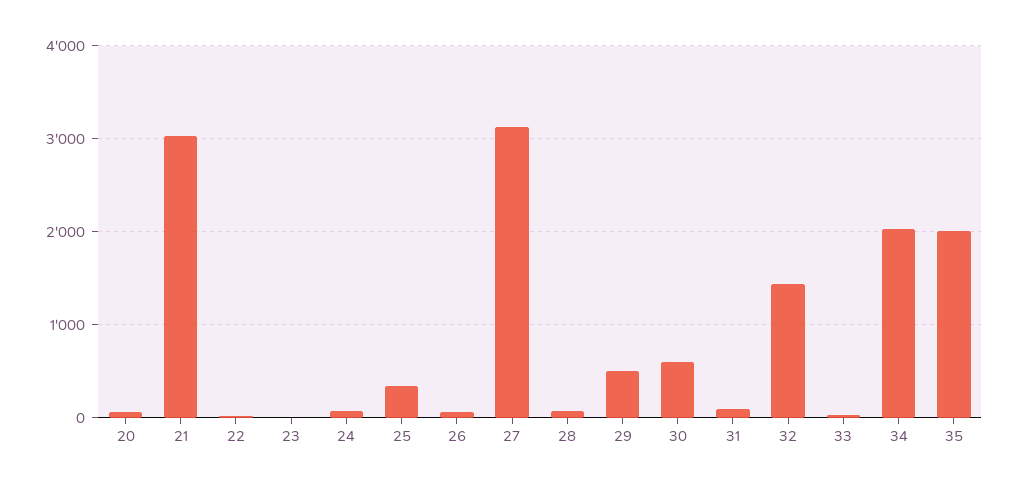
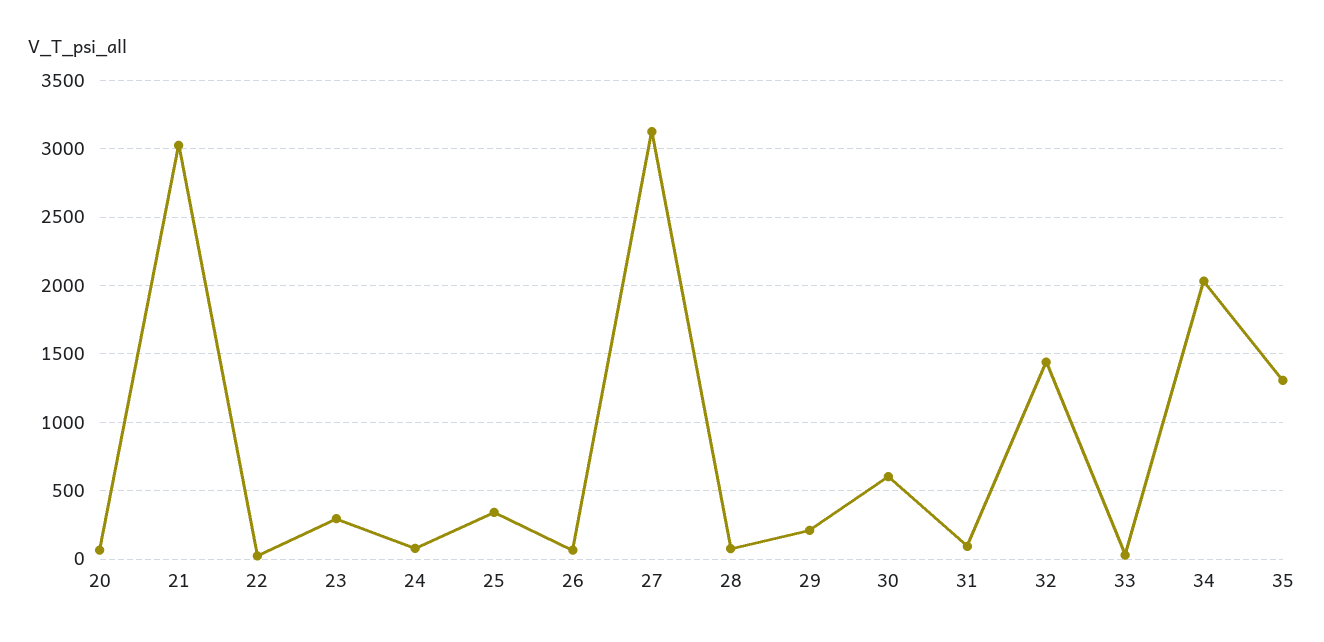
  {
    "20": 50,
    "21": 3050,
    "22": 0,
-   "23": 0,
+   "23": 300,
    "24": 100,
    "25": 350,
    "26": 50,
    "27": 3150,
    "28": 100,
-   "29": 500,
+   "29": 200,
    "30": 600,
    "31": 100,
    "32": 1450,
    "33": 50,
    "34": 2050,
-   "35": 2000
+   "35": 1300
  }

